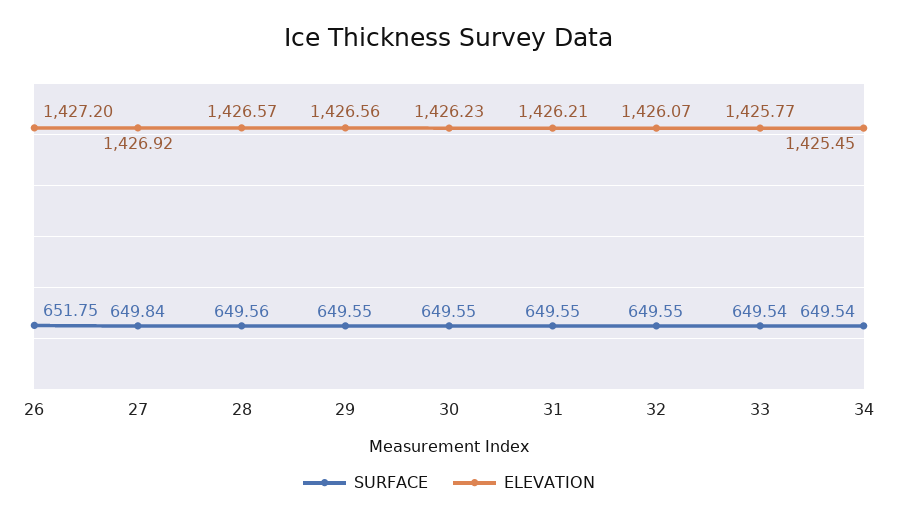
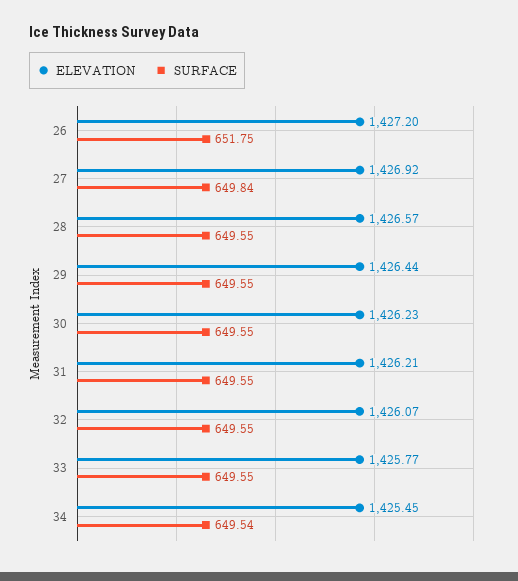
  {
    "SURFACE": {
      "26": 651.75,
      "27": 649.84,
-     "28": 649.56,
+     "28": 649.55,
      "29": 649.55,
      "30": 649.55,
      "31": 649.55,
      "32": 649.55,
-     "33": 649.54,
+     "33": 649.55,
      "34": 649.54
    },
    "ELEVATION": {
      "26": 1427.2,
      "27": 1426.92,
      "28": 1426.57,
-     "29": 1426.56,
+     "29": 1426.44,
      "30": 1426.23,
      "31": 1426.21,
      "32": 1426.07,
      "33": 1425.77,
      "34": 1425.45
    }
  }

